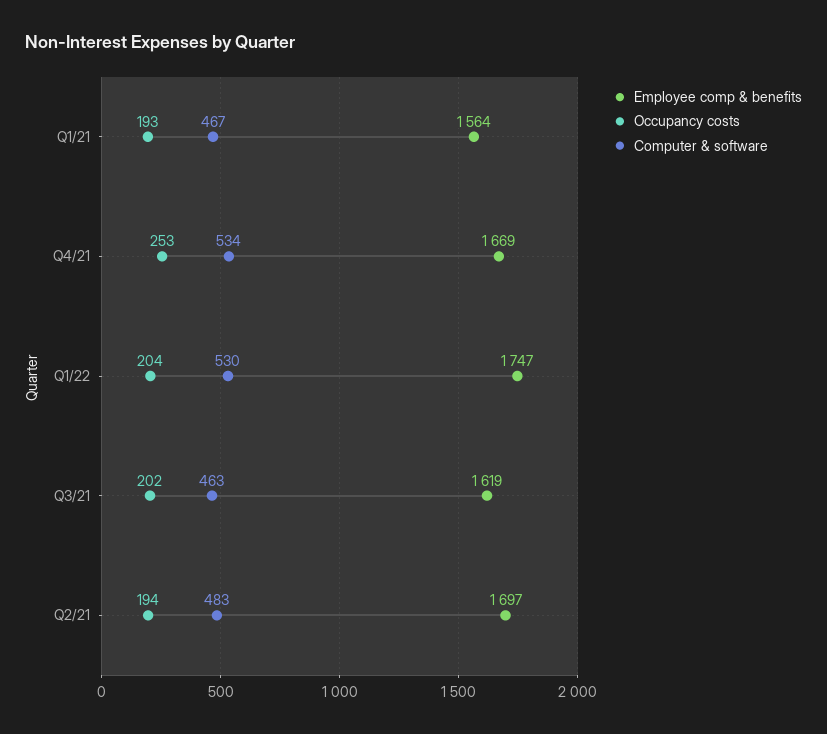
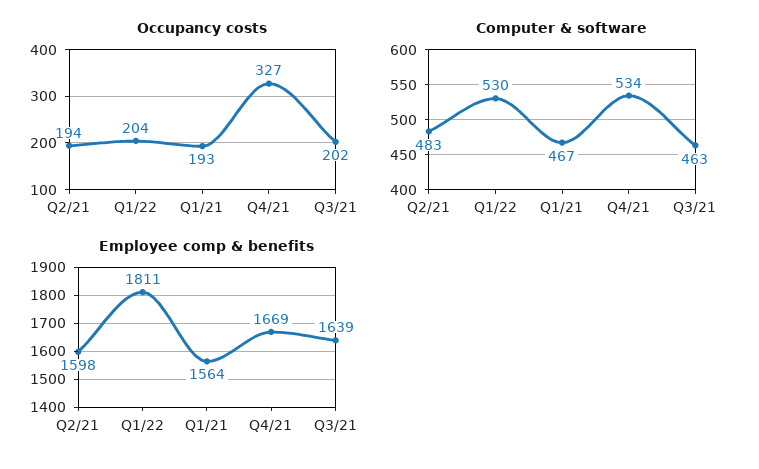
  {
    "Employee comp & benefits": {
      "Q1/21": 1564,
      "Q4/21": 1669,
-     "Q1/22": 1747,
+     "Q1/22": 1811,
-     "Q3/21": 1619,
+     "Q3/21": 1639,
-     "Q2/21": 1697
+     "Q2/21": 1598
    },
    "Occupancy costs": {
      "Q1/21": 193,
-     "Q4/21": 253,
+     "Q4/21": 327,
      "Q1/22": 204,
      "Q3/21": 202,
      "Q2/21": 194
    },
    "Computer & software": {
      "Q1/21": 467,
      "Q4/21": 534,
      "Q1/22": 530,
      "Q3/21": 463,
      "Q2/21": 483
    }
  }

